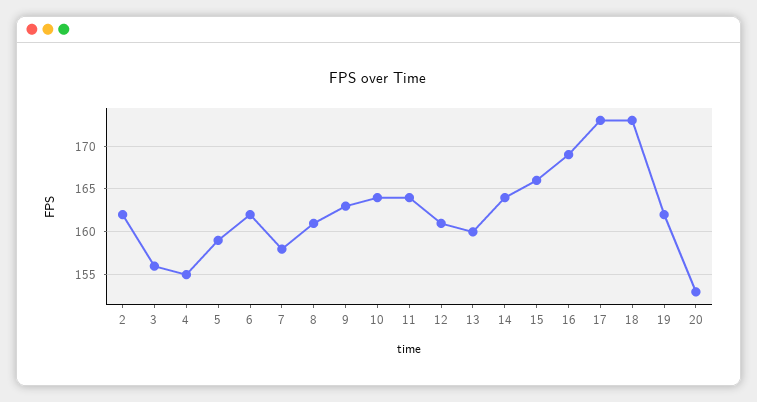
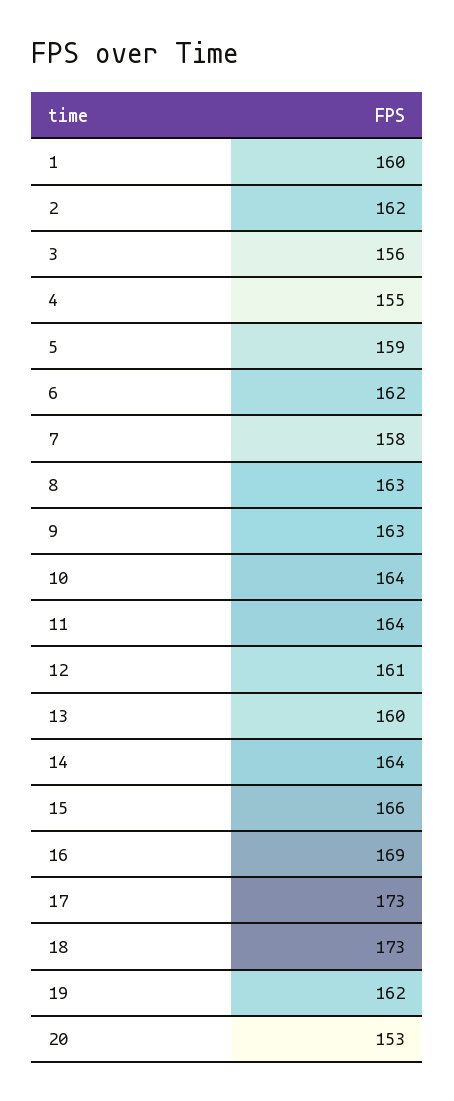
  {
    "2": 162,
    "3": 156,
    "4": 155,
    "5": 159,
    "6": 162,
    "7": 158,
-   "8": 161,
+   "8": 163,
    "9": 163,
    "10": 164,
    "11": 164,
    "12": 161,
    "13": 160,
    "14": 164,
    "15": 166,
    "16": 169,
    "17": 173,
    "18": 173,
    "19": 162,
-   "20": 153
+   "20": 153,
+   "1": 160
  }

